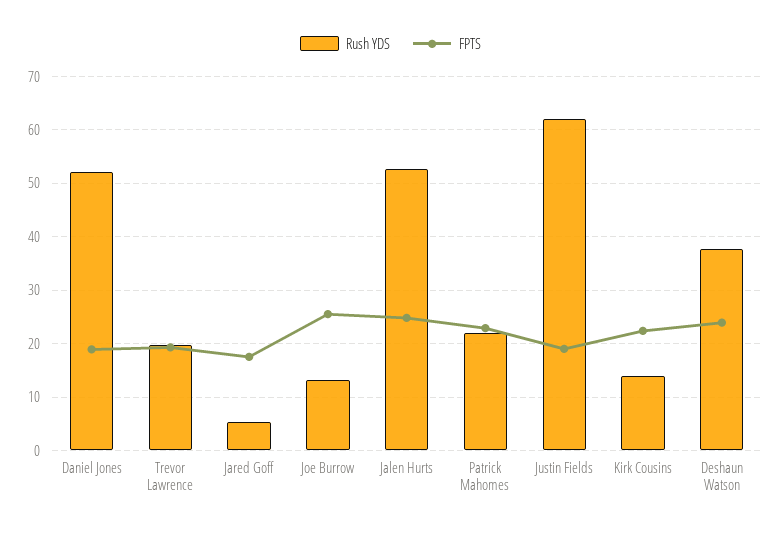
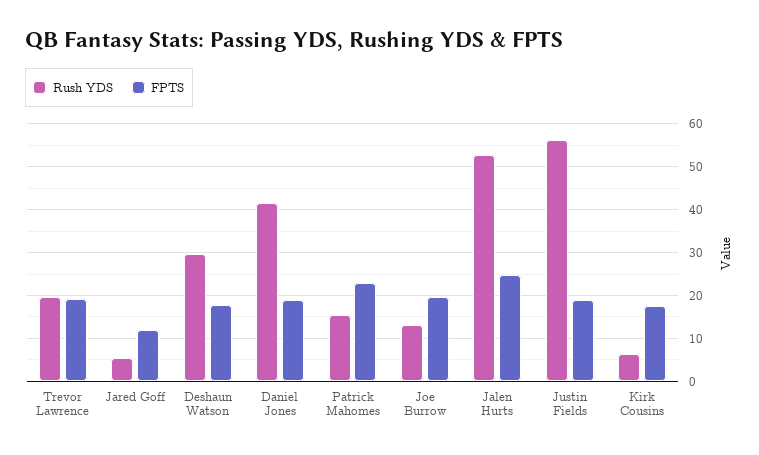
  {
    "Rush YDS": {
-     "Daniel Jones": 52,
+     "Daniel Jones": 42,
      "Trevor Lawrence": 20,
      "Jared Goff": 6,
      "Joe Burrow": 14,
      "Jalen Hurts": 52,
-     "Patrick Mahomes": 22,
+     "Patrick Mahomes": 16,
-     "Justin Fields": 62,
+     "Justin Fields": 56,
-     "Kirk Cousins": 14,
+     "Kirk Cousins": 6,
-     "Deshaun Watson": 38
+     "Deshaun Watson": 30
    },
    "FPTS": {
      "Daniel Jones": 18,
      "Trevor Lawrence": 20,
-     "Jared Goff": 18,
+     "Jared Goff": 12,
-     "Joe Burrow": 26,
+     "Joe Burrow": 20,
      "Jalen Hurts": 24,
      "Patrick Mahomes": 22,
      "Justin Fields": 20,
-     "Kirk Cousins": 22,
+     "Kirk Cousins": 18,
-     "Deshaun Watson": 24
+     "Deshaun Watson": 18
    }
  }

